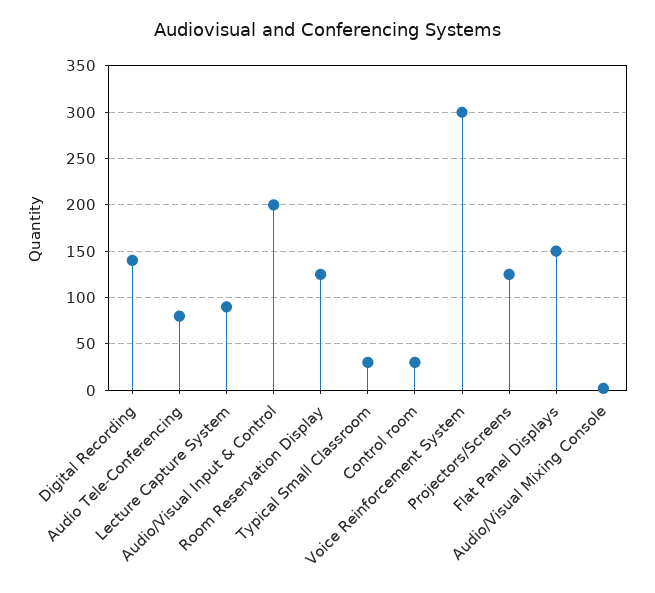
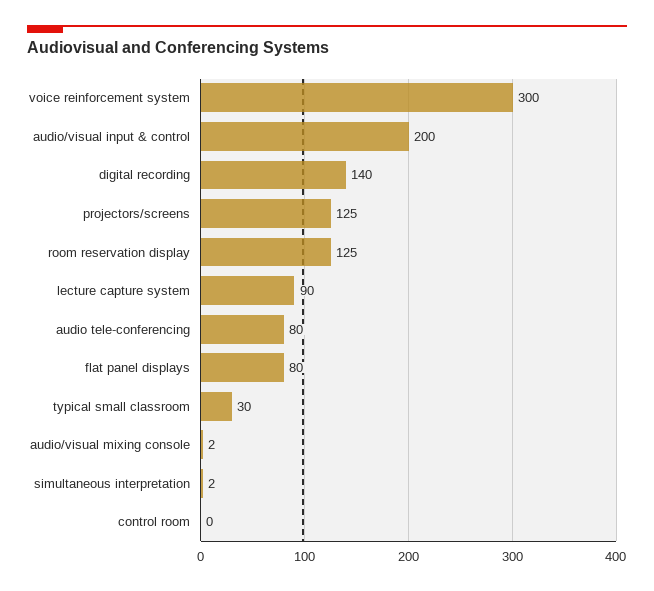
  {
    "Digital Recording": 140,
    "Audio Tele-Conferencing": 80,
    "Lecture Capture System": 90,
    "Audio/Visual Input & Control": 200,
    "Room Reservation Display": 125,
    "Typical Small Classroom": 30,
-   "Control room": 30,
+   "Control room": 0,
    "Voice Reinforcement System": 300,
    "Projectors/Screens": 125,
-   "Flat Panel Displays": 150,
+   "Flat Panel Displays": 80,
-   "Audio/Visual Mixing Console": 2
+   "Audio/Visual Mixing Console": 2,
+   "simultaneous interpretation": 2
  }

